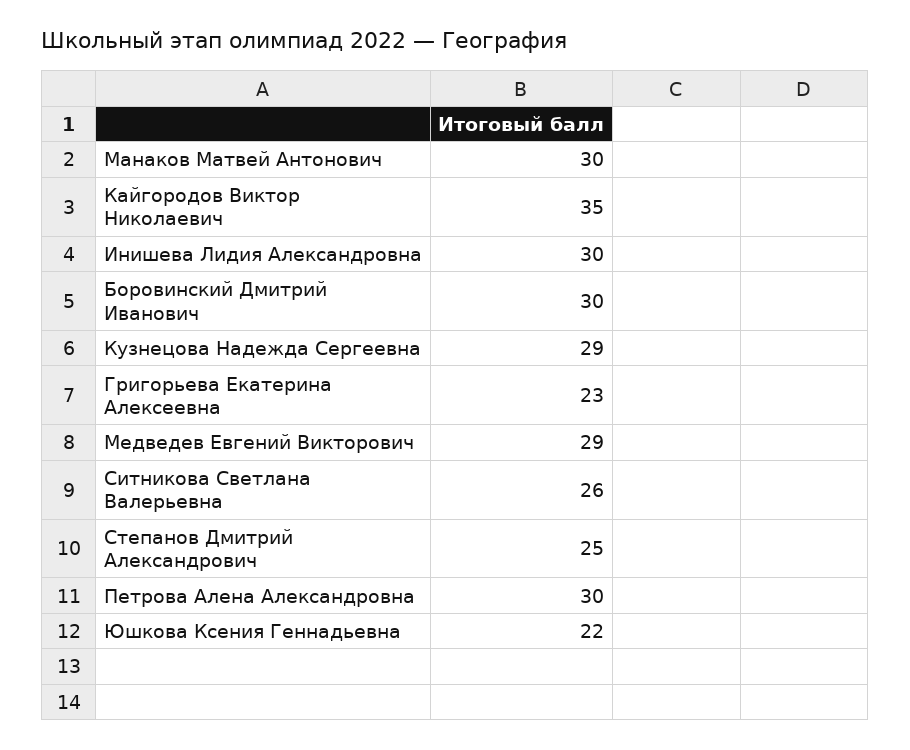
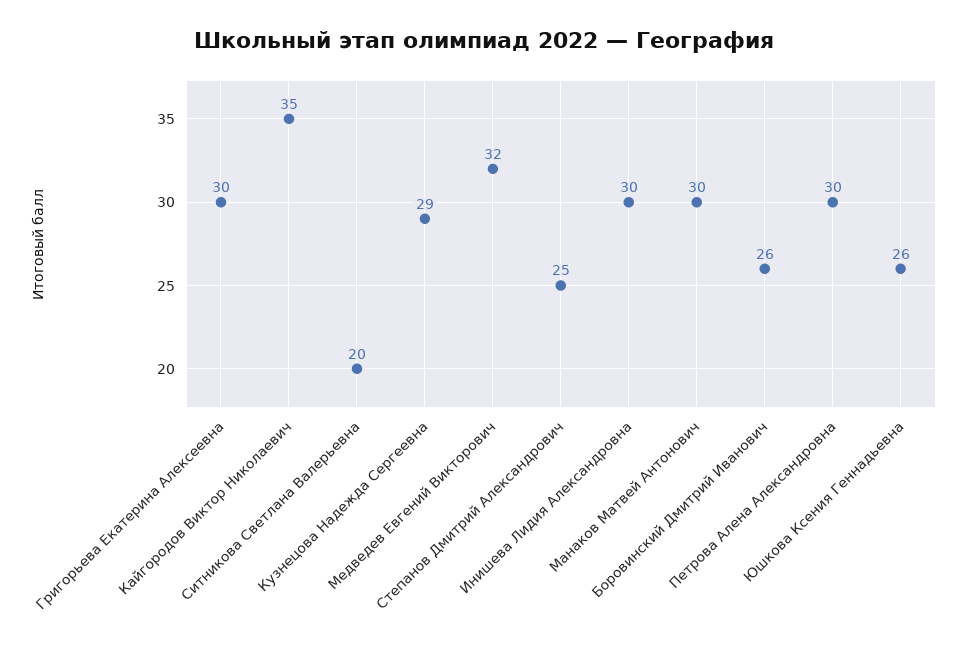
  {
    "Манаков Матвей Антонович": 30,
    "Кайгородов Виктор Николаевич": 35,
    "Инишева Лидия Александровна": 30,
-   "Боровинский Дмитрий Иванович": 30,
+   "Боровинский Дмитрий Иванович": 26,
    "Кузнецова Надежда Сергеевна": 29,
-   "Григорьева Екатерина Алексеевна": 23,
+   "Григорьева Екатерина Алексеевна": 30,
-   "Медведев Евгений Викторович": 29,
+   "Медведев Евгений Викторович": 32,
-   "Ситникова Светлана Валерьевна": 26,
+   "Ситникова Светлана Валерьевна": 20,
    "Степанов Дмитрий Александрович": 25,
    "Петрова Алена Александровна": 30,
-   "Юшкова Ксения Геннадьевна": 22
+   "Юшкова Ксения Геннадьевна": 26
  }

